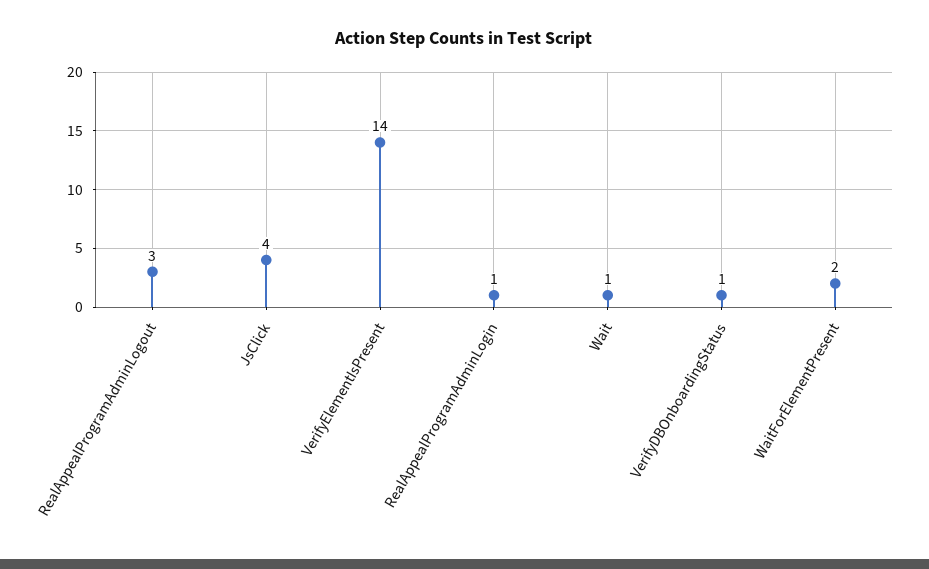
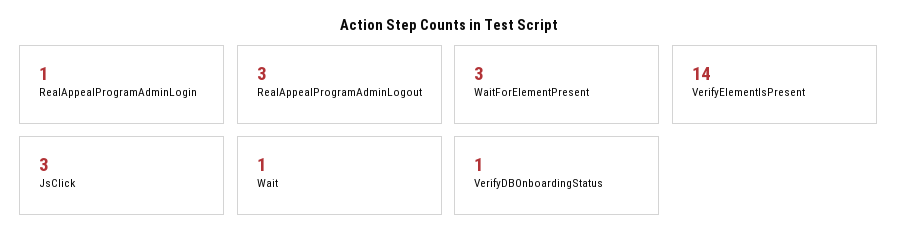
  {
    "RealAppealProgramAdminLogout": 3,
-   "JsClick": 4,
+   "JsClick": 3,
    "VerifyElementIsPresent": 14,
    "RealAppealProgramAdminLogin": 1,
    "Wait": 1,
    "VerifyDBOnboardingStatus": 1,
-   "WaitForElementPresent": 2
+   "WaitForElementPresent": 3
  }

